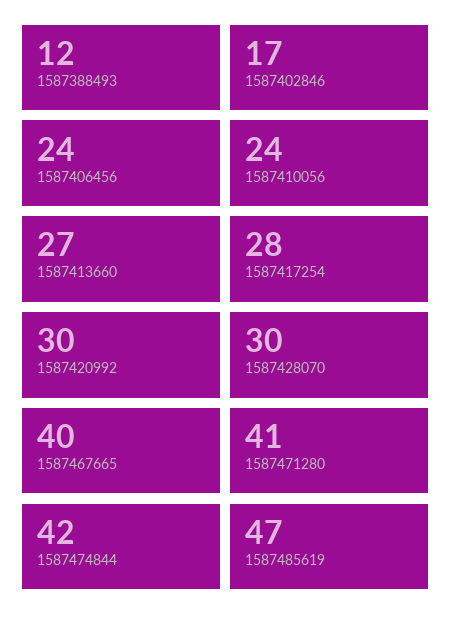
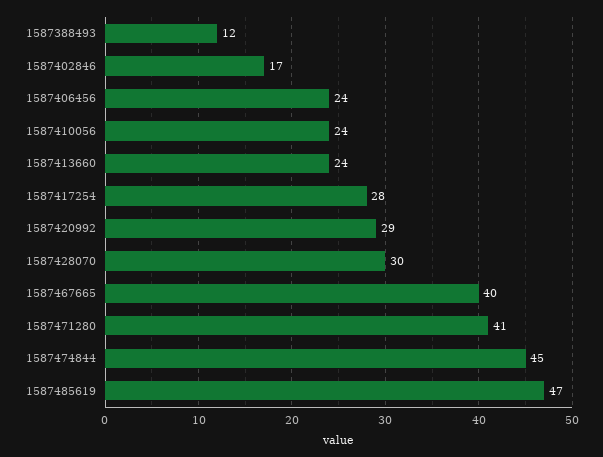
  {
    "1587388493": 12,
    "1587402846": 17,
    "1587406456": 24,
    "1587410056": 24,
-   "1587413660": 27,
+   "1587413660": 24,
    "1587417254": 28,
-   "1587420992": 30,
+   "1587420992": 29,
    "1587428070": 30,
    "1587467665": 40,
    "1587471280": 41,
-   "1587474844": 42,
+   "1587474844": 45,
    "1587485619": 47
  }

